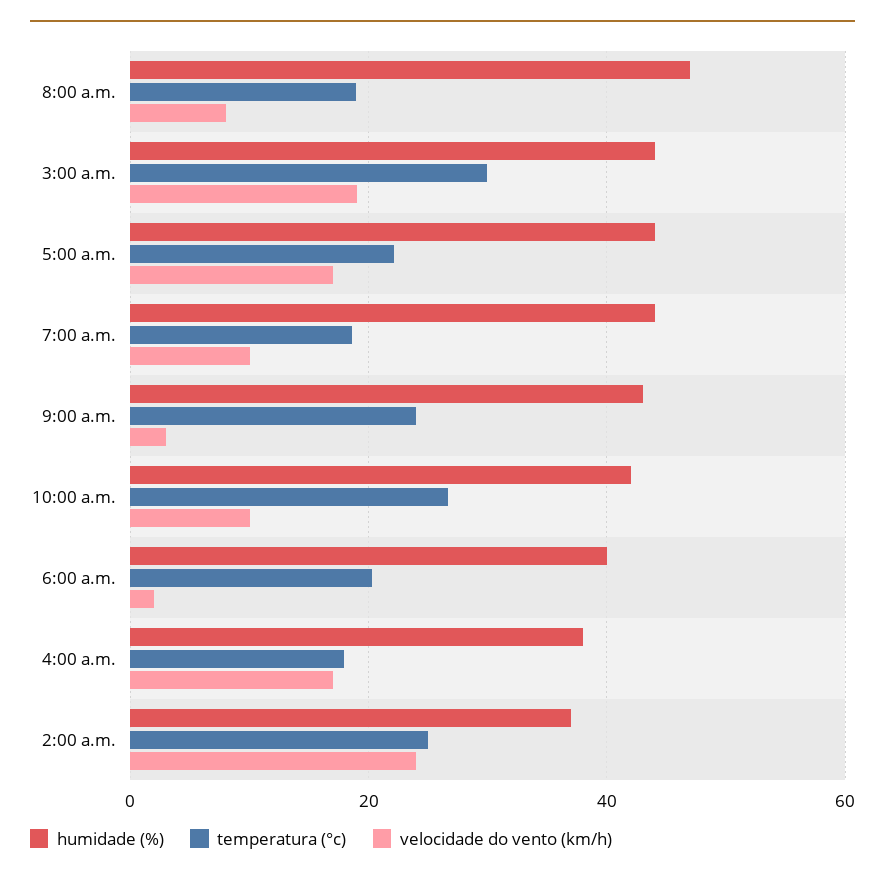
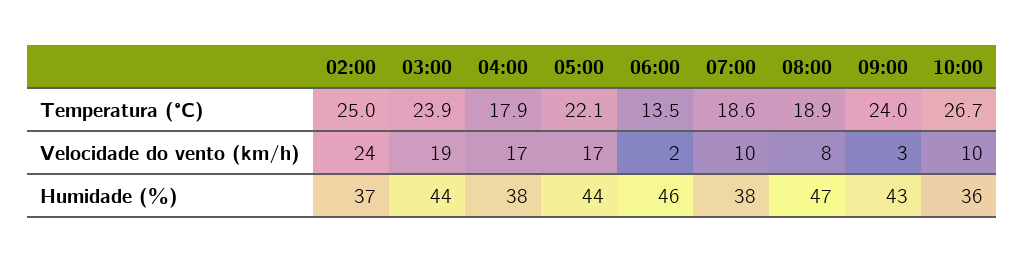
  {
    "humidade (%)": {
      "8:00 a.m.": 47,
      "3:00 a.m.": 44,
      "5:00 a.m.": 44,
-     "7:00 a.m.": 44,
+     "7:00 a.m.": 38,
      "9:00 a.m.": 43,
-     "10:00 a.m.": 42,
+     "10:00 a.m.": 36,
-     "6:00 a.m.": 40,
+     "6:00 a.m.": 46,
      "4:00 a.m.": 38,
      "2:00 a.m.": 37
    },
    "temperatura (°c)": {
      "8:00 a.m.": 18.9,
-     "3:00 a.m.": 30,
+     "3:00 a.m.": 23.9,
      "5:00 a.m.": 22.1,
      "7:00 a.m.": 18.6,
      "9:00 a.m.": 24,
      "10:00 a.m.": 26.7,
-     "6:00 a.m.": 20,
+     "6:00 a.m.": 13.5,
      "4:00 a.m.": 17.9,
      "2:00 a.m.": 25
    },
    "velocidade do vento (km/h)": {
      "8:00 a.m.": 8,
      "3:00 a.m.": 19,
      "5:00 a.m.": 17,
      "7:00 a.m.": 10,
      "9:00 a.m.": 3,
      "10:00 a.m.": 10,
      "6:00 a.m.": 2,
      "4:00 a.m.": 17,
      "2:00 a.m.": 24
    }
  }

